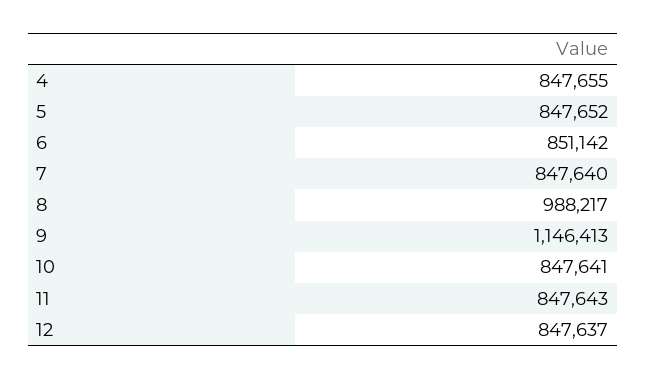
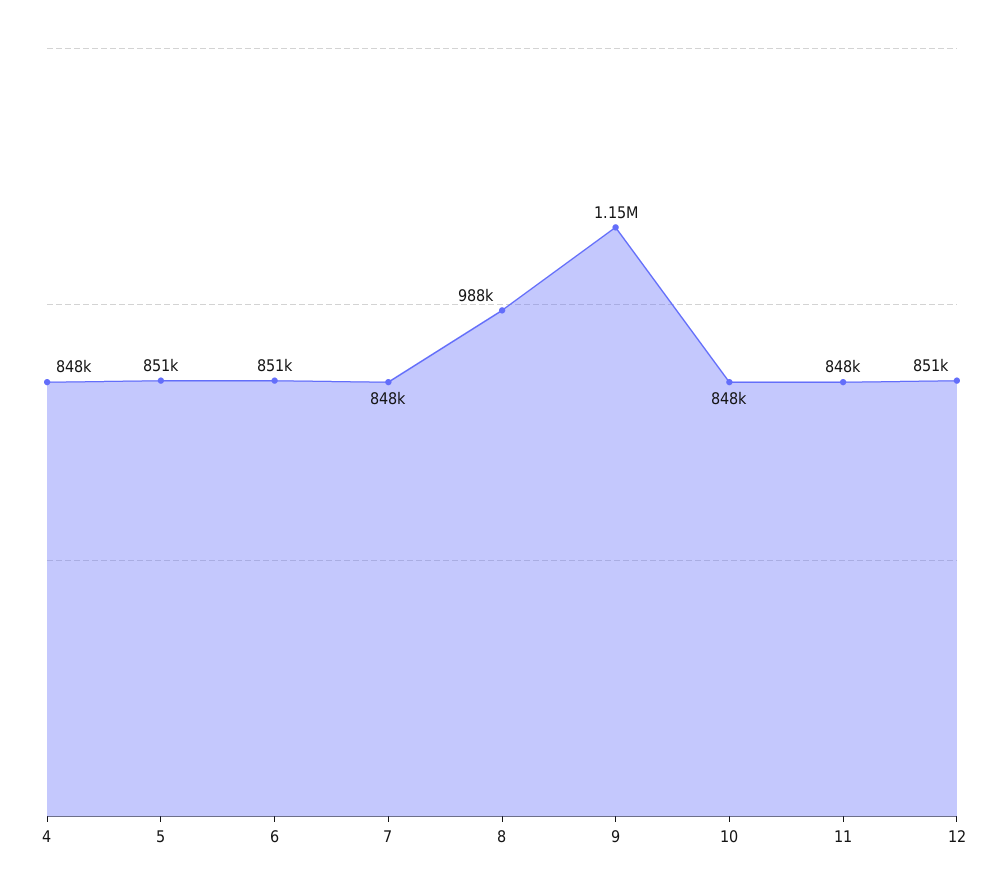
  {
    "4": 847655,
-   "5": 847652,
+   "5": 851000,
    "6": 851142,
    "7": 847640,
    "8": 988217,
    "9": 1146413,
    "10": 847641,
    "11": 847643,
-   "12": 847637
+   "12": 851000
  }

